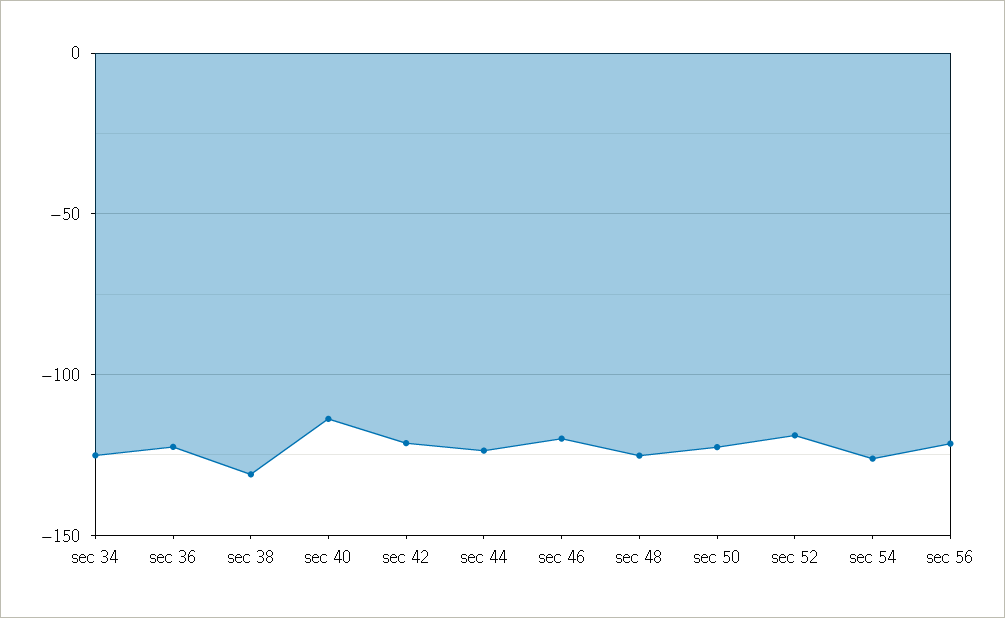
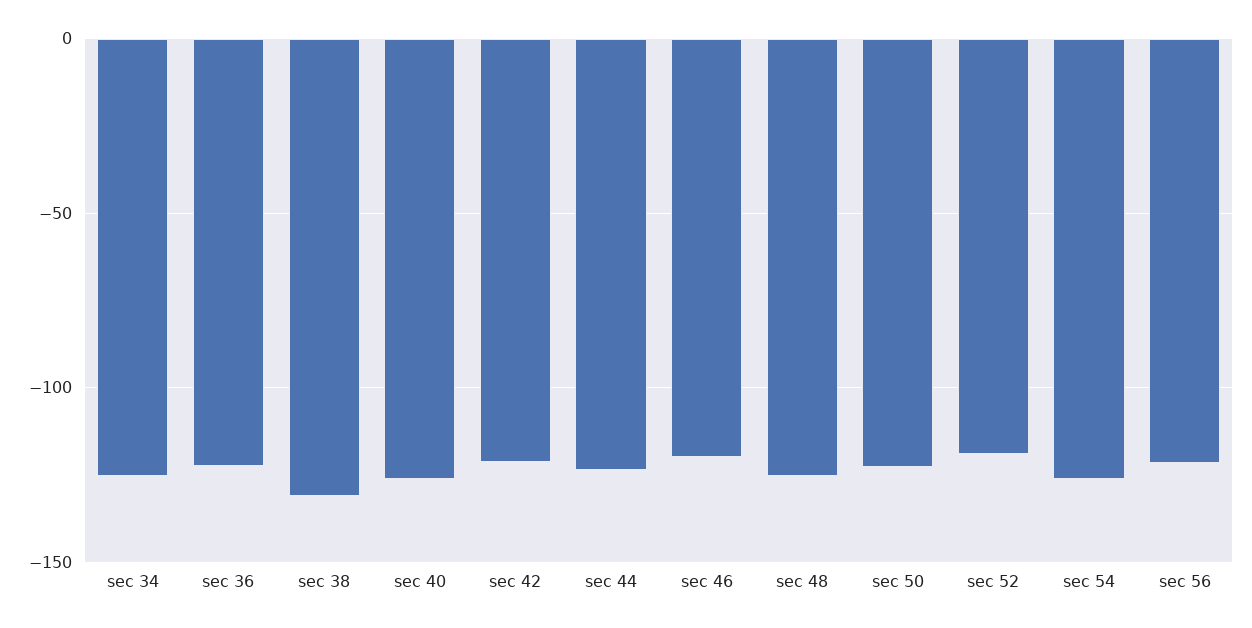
  {
    "sec 34": -125,
    "sec 36": -120,
    "sec 38": -130,
-   "sec 40": -115,
+   "sec 40": -125,
    "sec 42": -120,
    "sec 44": -125,
    "sec 46": -120,
    "sec 48": -125,
    "sec 50": -125,
    "sec 52": -120,
    "sec 54": -125,
    "sec 56": -120
  }

